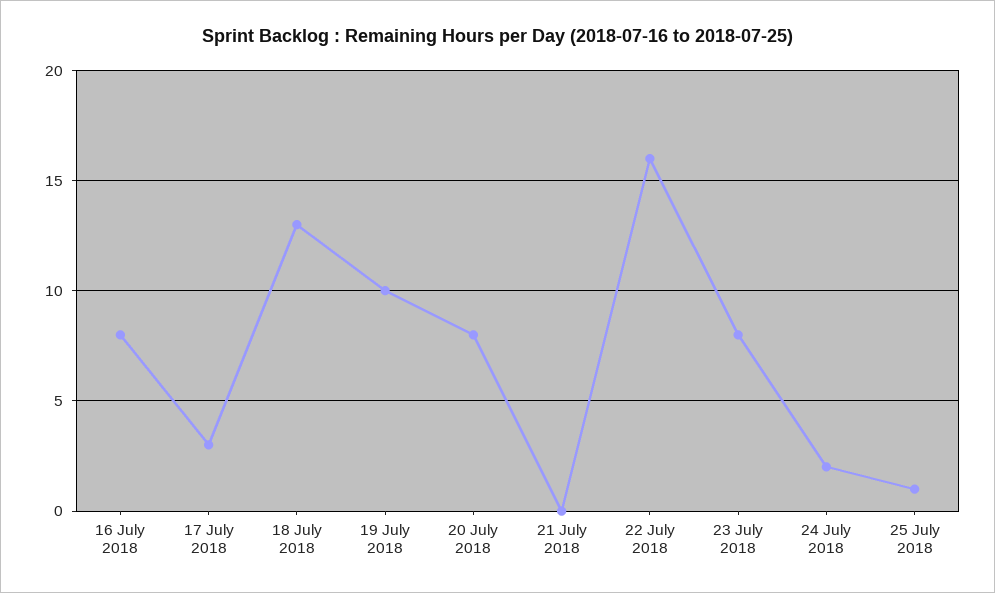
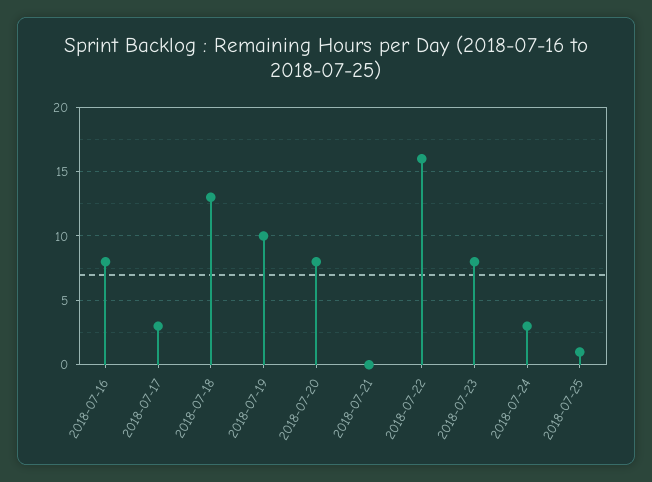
  {
    "16 July 2018": 8,
    "17 July 2018": 3,
    "18 July 2018": 13,
    "19 July 2018": 10,
    "20 July 2018": 8,
    "21 July 2018": 0,
    "22 July 2018": 16,
    "23 July 2018": 8,
-   "24 July 2018": 2,
+   "24 July 2018": 3,
    "25 July 2018": 1
  }

